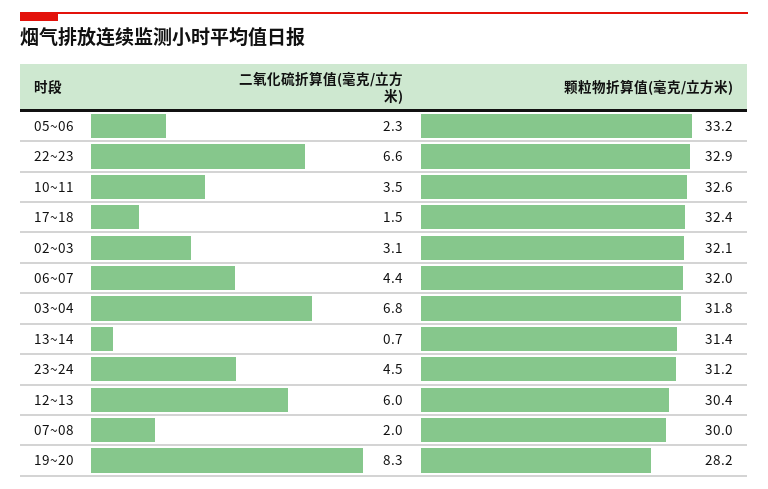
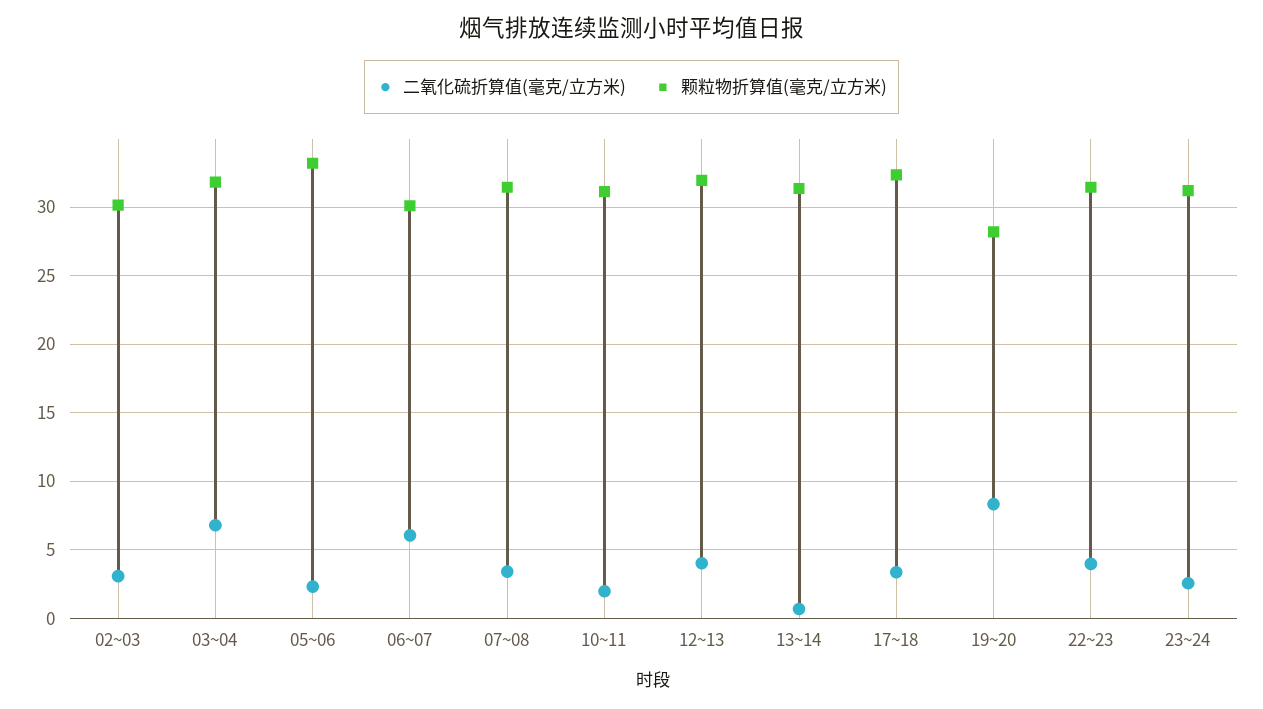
  {
    "二氧化硫折算值(毫克/立方米)": {
      "05~06": 2.3,
-     "22~23": 6.6,
+     "22~23": 4,
-     "10~11": 3.5,
+     "10~11": 2,
-     "17~18": 1.5,
+     "17~18": 3.5,
      "02~03": 3.1,
-     "06~07": 4.4,
+     "06~07": 6,
      "03~04": 6.8,
      "13~14": 0.7,
-     "23~24": 4.5,
+     "23~24": 2.5,
-     "12~13": 6,
+     "12~13": 4,
-     "07~08": 2,
+     "07~08": 3.5,
      "19~20": 8.3
    },
    "颗粒物折算值(毫克/立方米)": {
      "05~06": 33.2,
-     "22~23": 32.9,
+     "22~23": 31.5,
-     "10~11": 32.6,
+     "10~11": 31,
      "17~18": 32.4,
-     "02~03": 32.1,
+     "02~03": 30,
-     "06~07": 32,
+     "06~07": 30,
      "03~04": 31.8,
      "13~14": 31.4,
      "23~24": 31.2,
-     "12~13": 30.4,
+     "12~13": 32,
-     "07~08": 30,
+     "07~08": 31.5,
      "19~20": 28.2
    }
  }

